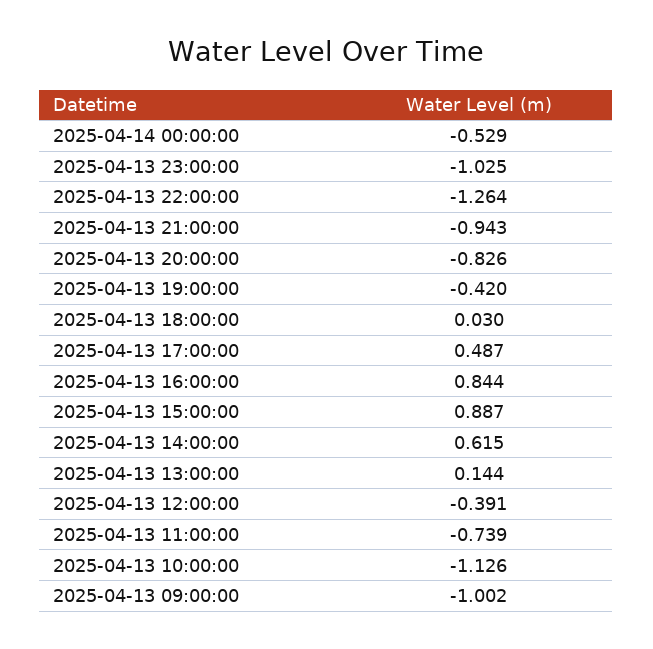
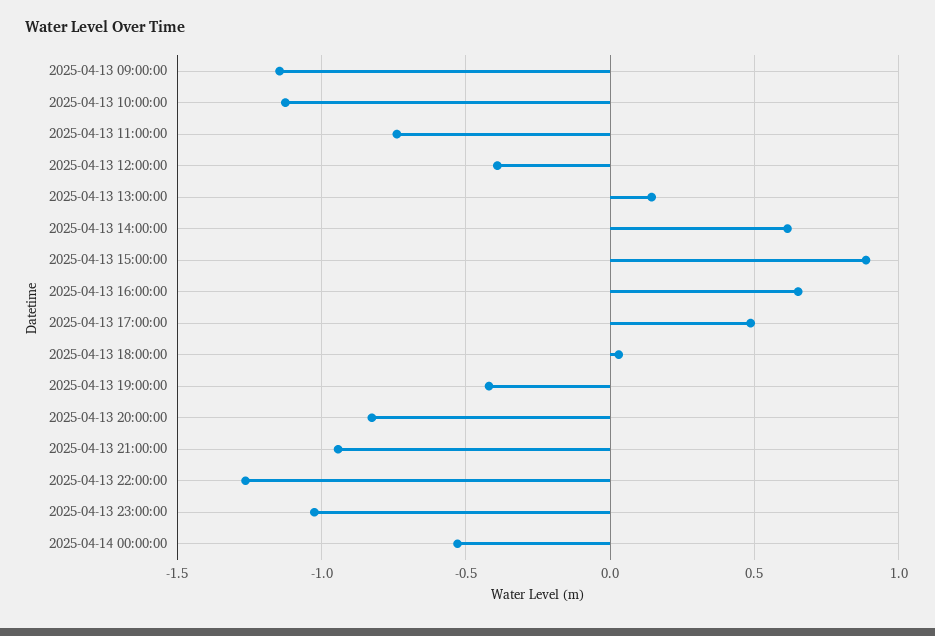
  {
    "2025-04-14 00:00:00": -0.529,
    "2025-04-13 23:00:00": -1.025,
    "2025-04-13 22:00:00": -1.264,
    "2025-04-13 21:00:00": -0.943,
    "2025-04-13 20:00:00": -0.826,
    "2025-04-13 19:00:00": -0.42,
    "2025-04-13 18:00:00": 0.03,
    "2025-04-13 17:00:00": 0.487,
-   "2025-04-13 16:00:00": 0.844,
+   "2025-04-13 16:00:00": 0.65,
    "2025-04-13 15:00:00": 0.887,
    "2025-04-13 14:00:00": 0.615,
    "2025-04-13 13:00:00": 0.144,
    "2025-04-13 12:00:00": -0.391,
    "2025-04-13 11:00:00": -0.739,
    "2025-04-13 10:00:00": -1.126,
-   "2025-04-13 09:00:00": -1.002
+   "2025-04-13 09:00:00": -1.15
  }

